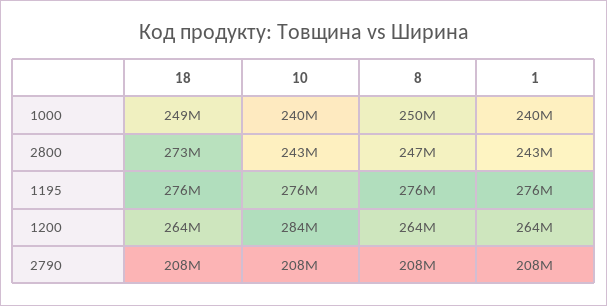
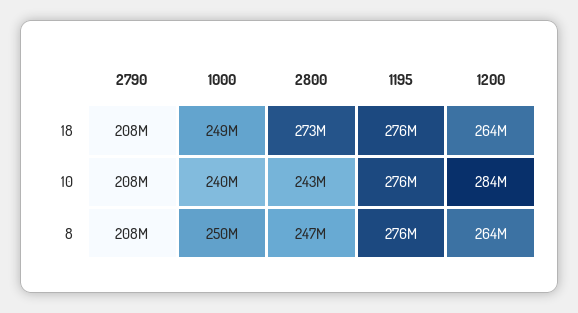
  {
    "18": {
      "1000": 249000000,
      "2800": 273000000,
      "1195": 276000000,
      "1200": 264000000,
      "2790": 208000000
    },
    "10": {
      "1000": 240000000,
      "2800": 243000000,
      "1195": 276000000,
      "1200": 284000000,
      "2790": 208000000
    },
    "8": {
      "1000": 250000000,
      "2800": 247000000,
      "1195": 276000000,
      "1200": 264000000,
      "2790": 208000000
-   },
+   }
-   "1": {
-     "1000": 240000000,
-     "2800": 243000000,
-     "1195": 276000000,
-     "1200": 264000000,
-     "2790": 208000000
-   }
  }

